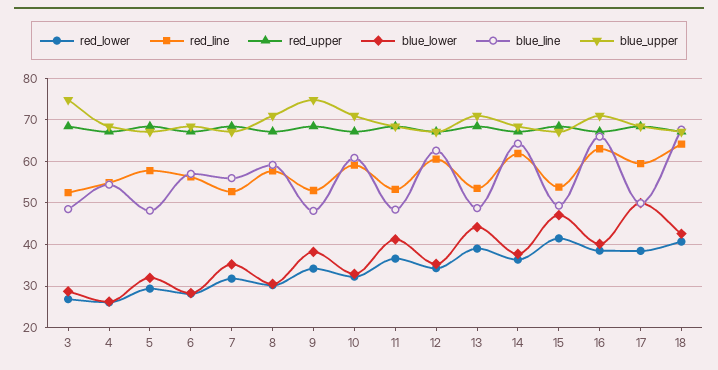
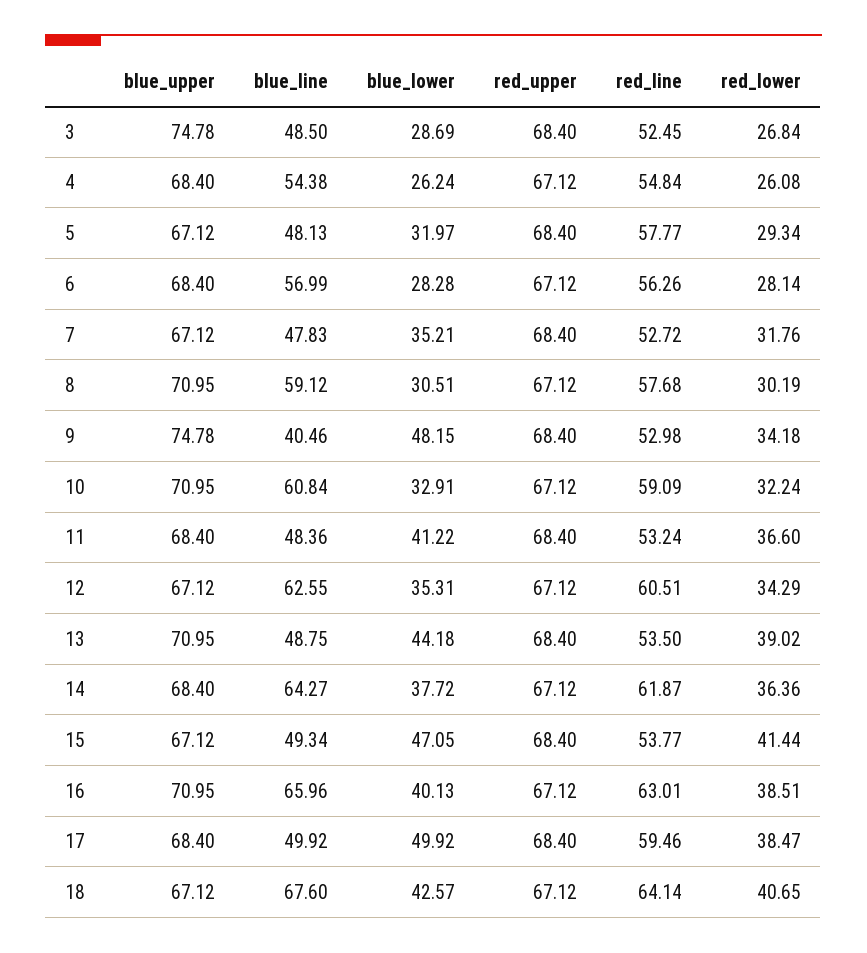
  {
    "red_lower": {
      "3": 26.84,
      "4": 26.08,
      "5": 29.34,
      "6": 28.14,
      "7": 31.76,
      "8": 30.19,
      "9": 34.18,
      "10": 32.24,
      "11": 36.6,
      "12": 34.29,
      "13": 39.02,
      "14": 36.36,
      "15": 41.44,
      "16": 38.51,
      "17": 38.47,
      "18": 40.65
    },
    "red_line": {
      "3": 52.45,
      "4": 54.84,
      "5": 57.77,
      "6": 56.26,
      "7": 52.72,
      "8": 57.68,
      "9": 52.98,
      "10": 59.09,
      "11": 53.24,
      "12": 60.51,
      "13": 53.5,
      "14": 61.87,
      "15": 53.77,
      "16": 63.01,
      "17": 59.46,
      "18": 64.14
    },
    "red_upper": {
      "3": 68.4,
      "4": 67.12,
      "5": 68.4,
      "6": 67.12,
      "7": 68.4,
      "8": 67.12,
      "9": 68.4,
      "10": 67.12,
      "11": 68.4,
      "12": 67.12,
      "13": 68.4,
      "14": 67.12,
      "15": 68.4,
      "16": 67.12,
      "17": 68.4,
      "18": 67.12
    },
    "blue_lower": {
      "3": 28.69,
      "4": 26.24,
      "5": 31.97,
      "6": 28.28,
      "7": 35.21,
      "8": 30.51,
-     "9": 38,
+     "9": 48.15,
      "10": 32.91,
      "11": 41.22,
      "12": 35.31,
      "13": 44.18,
      "14": 37.72,
      "15": 47.05,
      "16": 40.13,
      "17": 49.92,
      "18": 42.57
    },
    "blue_line": {
      "3": 48.5,
      "4": 54.38,
      "5": 48.13,
      "6": 56.99,
-     "7": 56,
+     "7": 47.83,
      "8": 59.12,
-     "9": 48,
+     "9": 40.46,
      "10": 60.84,
      "11": 48.36,
      "12": 62.55,
      "13": 48.75,
      "14": 64.27,
      "15": 49.34,
      "16": 65.96,
      "17": 49.92,
      "18": 67.6
    },
    "blue_upper": {
      "3": 74.78,
      "4": 68.4,
      "5": 67.12,
      "6": 68.4,
      "7": 67.12,
      "8": 70.95,
      "9": 74.78,
      "10": 70.95,
      "11": 68.4,
      "12": 67.12,
      "13": 70.95,
      "14": 68.4,
      "15": 67.12,
      "16": 70.95,
      "17": 68.4,
      "18": 67.12
    }
  }

